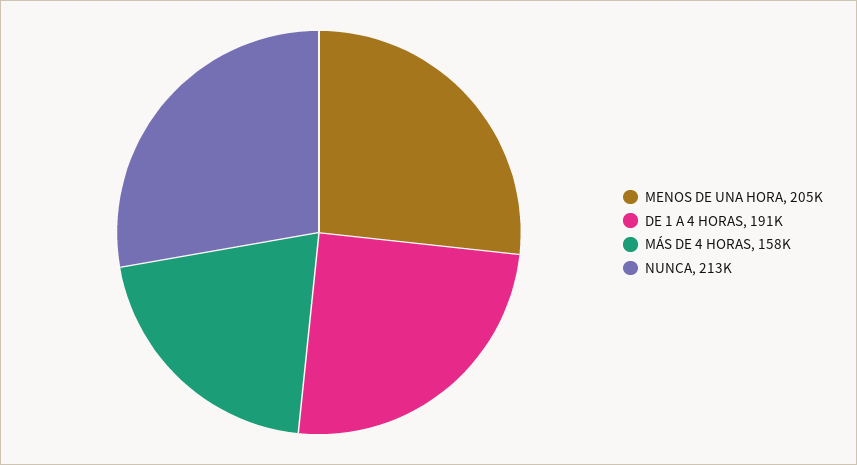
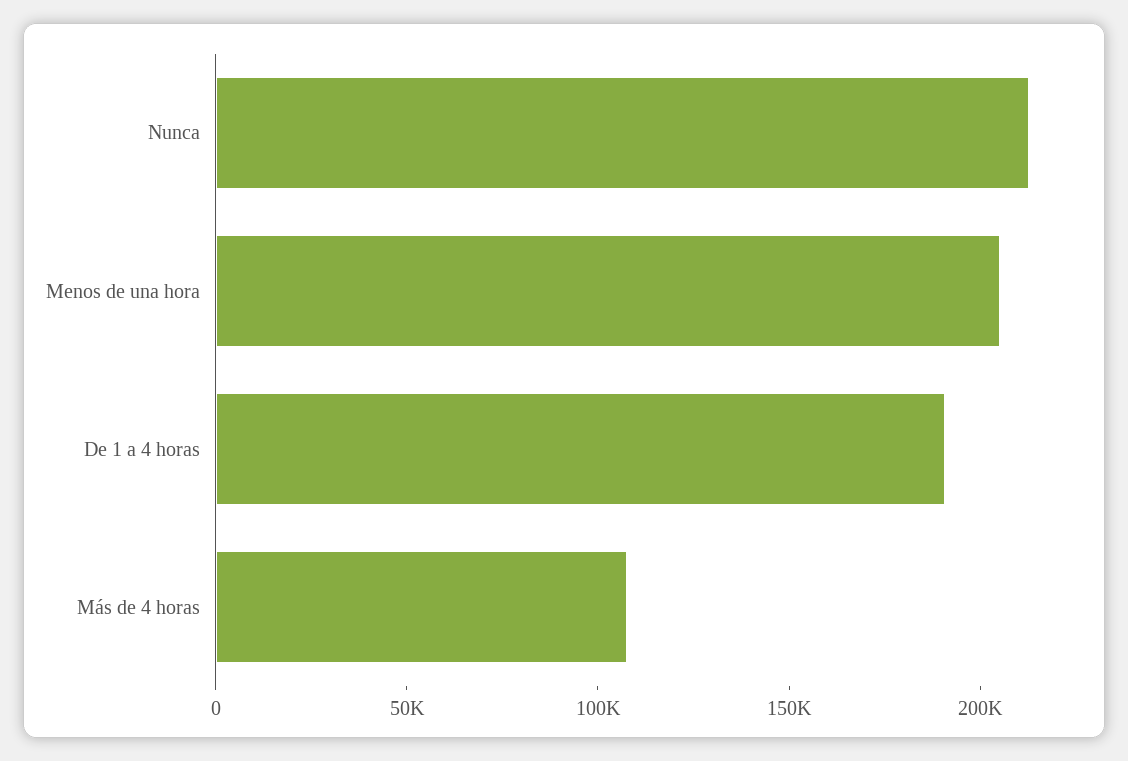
  {
    "MENOS DE UNA HORA": 205000,
    "DE 1 A 4 HORAS": 191000,
-   "MÁS DE 4 HORAS": 158000,
+   "MÁS DE 4 HORAS": 110000,
    "NUNCA": 213000
  }

